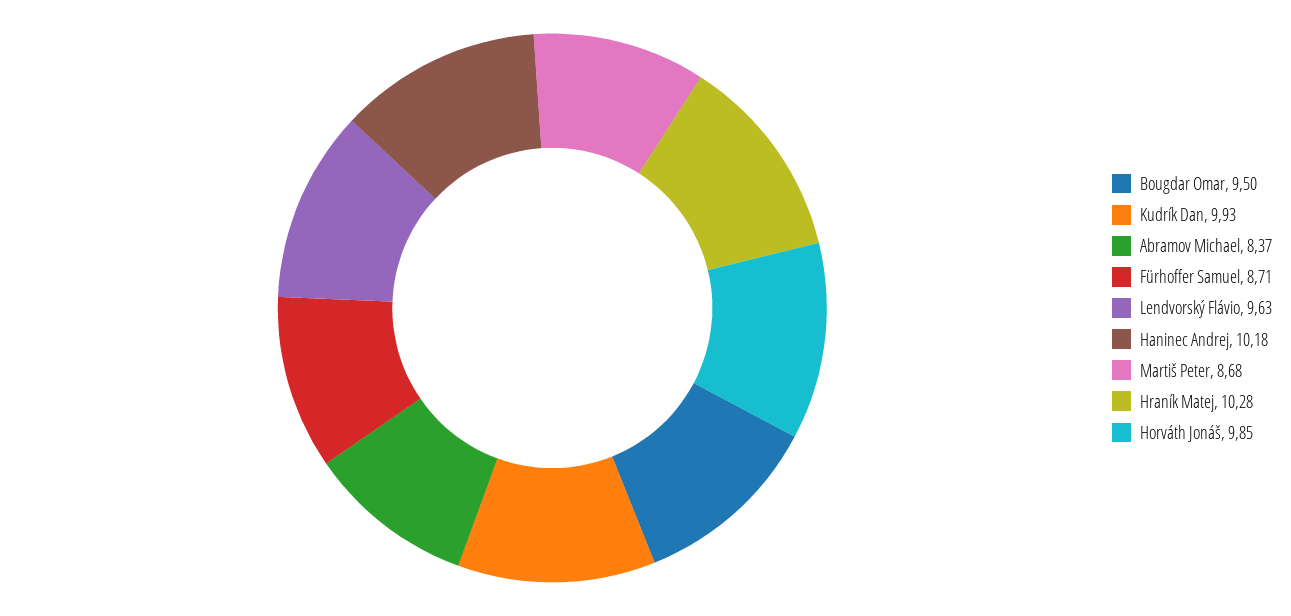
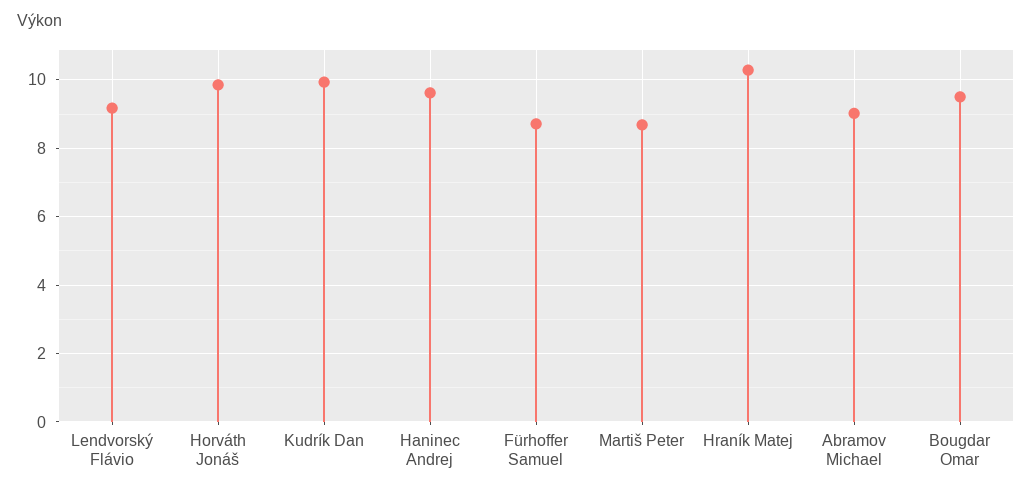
  {
    "Bougdar Omar": 9.5,
    "Kudrík Dan": 9.93,
-   "Abramov Michael": 8.37,
+   "Abramov Michael": 9,
    "Fürhoffer Samuel": 8.71,
-   "Lendvorský Flávio": 9.63,
+   "Lendvorský Flávio": 9.2,
-   "Haninec Andrej": 10.18,
+   "Haninec Andrej": 9.6,
    "Martiš Peter": 8.68,
    "Hraník Matej": 10.28,
    "Horváth Jonáš": 9.85
  }

